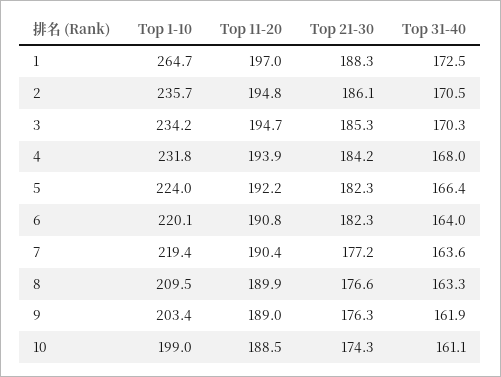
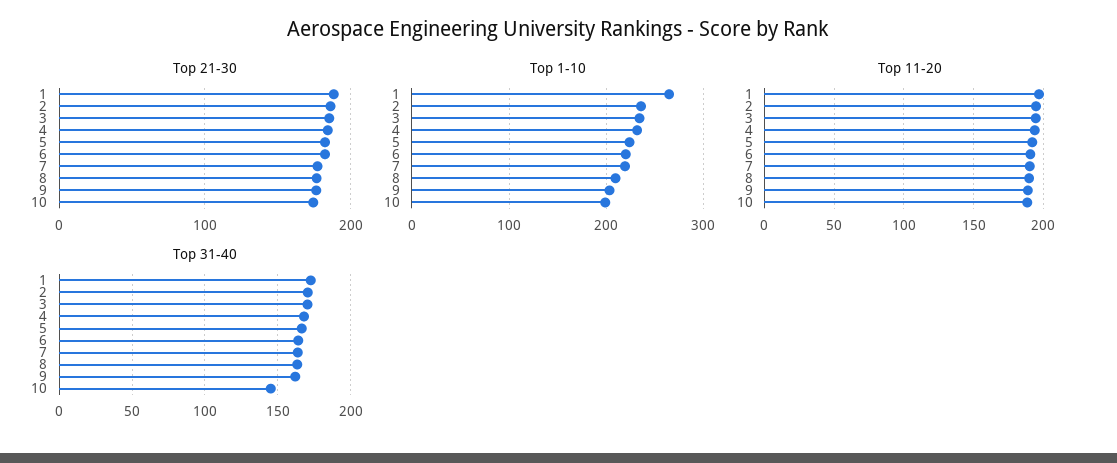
  {
    "Top 1-10": {
      "1": 264.7,
      "2": 235.7,
      "3": 234.2,
      "4": 231.8,
      "5": 224,
      "6": 220.1,
      "7": 219.4,
      "8": 209.5,
      "9": 203.4,
      "10": 199
    },
    "Top 11-20": {
      "1": 197,
      "2": 194.8,
      "3": 194.7,
      "4": 193.9,
      "5": 192.2,
      "6": 190.8,
      "7": 190.4,
      "8": 189.9,
      "9": 189,
      "10": 188.5
    },
    "Top 21-30": {
      "1": 188.3,
      "2": 186.1,
      "3": 185.3,
      "4": 184.2,
      "5": 182.3,
      "6": 182.3,
      "7": 177.2,
      "8": 176.6,
      "9": 176.3,
      "10": 174.3
    },
    "Top 31-40": {
      "1": 172.5,
      "2": 170.5,
      "3": 170.3,
      "4": 168,
      "5": 166.4,
      "6": 164,
      "7": 163.6,
      "8": 163.3,
      "9": 161.9,
-     "10": 161.1
+     "10": 145
    }
  }

